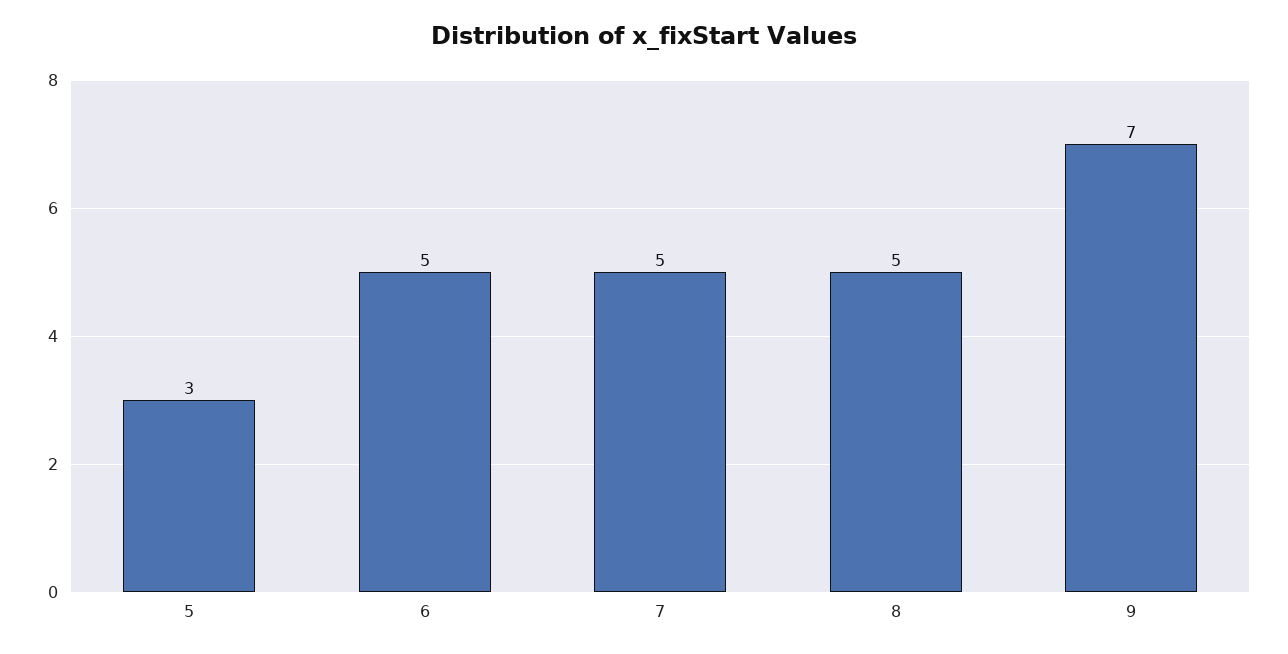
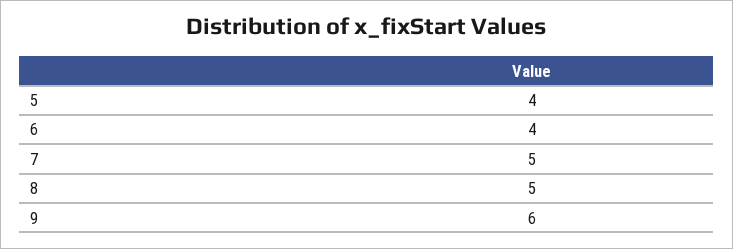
  {
-   "5": 3,
+   "5": 4,
-   "6": 5,
+   "6": 4,
    "7": 5,
    "8": 5,
-   "9": 7
+   "9": 6
  }

